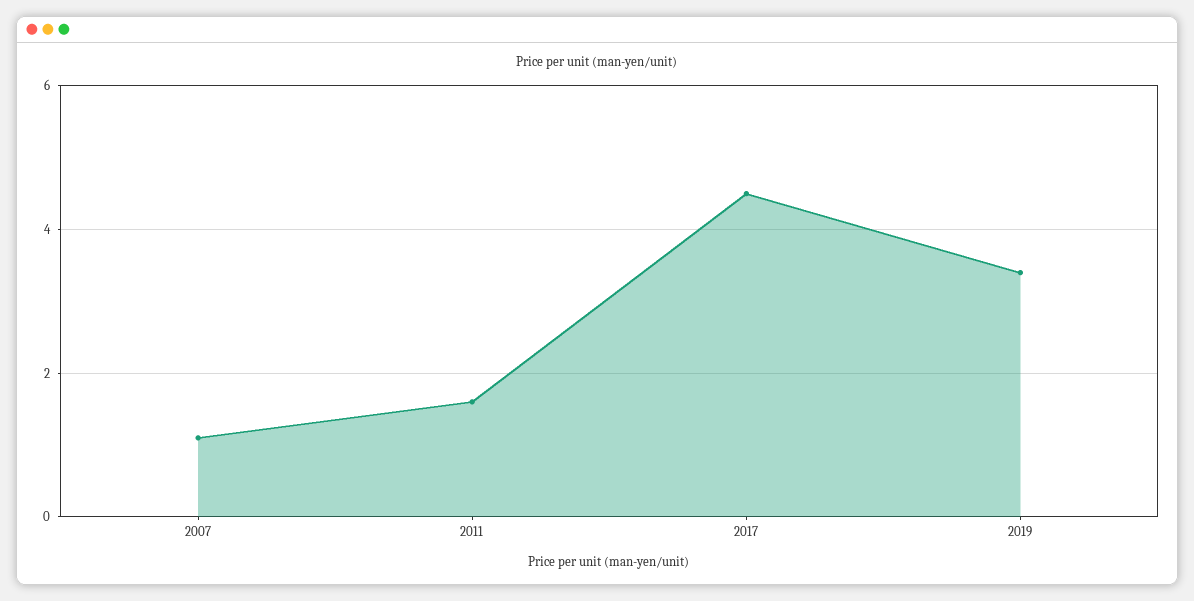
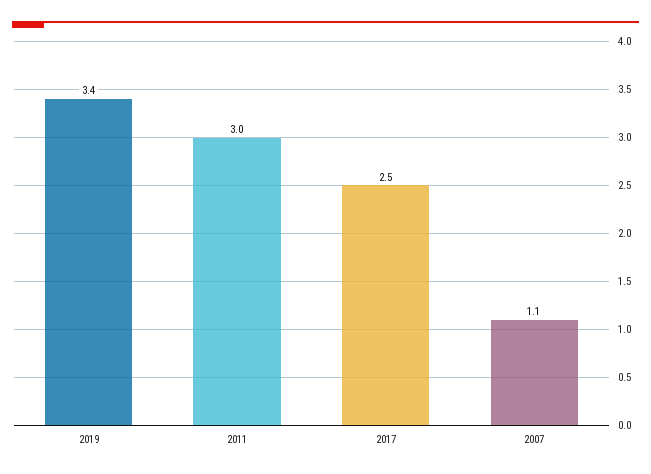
  {
    "2007": 1.1,
-   "2011": 1.5,
+   "2011": 3,
-   "2017": 4.5,
+   "2017": 2.5,
    "2019": 3.4
  }

